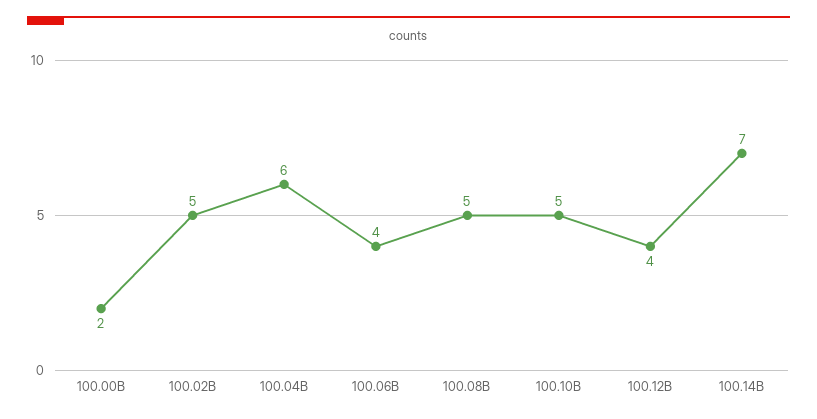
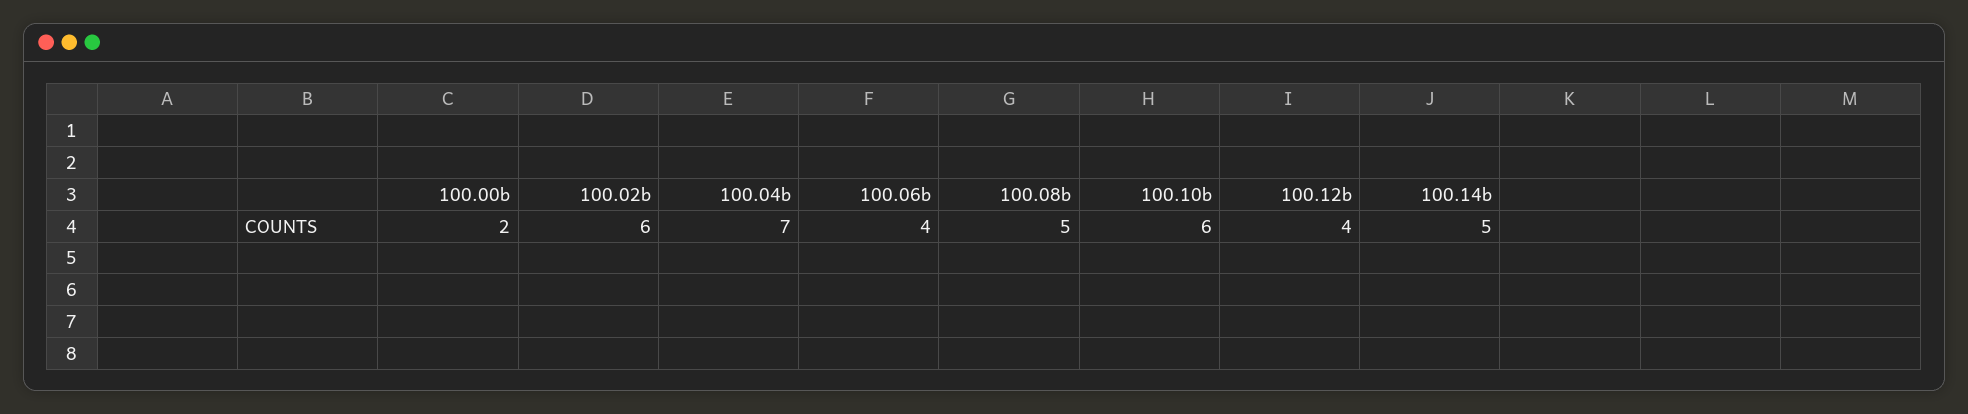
  {
    "100.00B": 2,
-   "100.02B": 5,
+   "100.02B": 6,
-   "100.04B": 6,
+   "100.04B": 7,
    "100.06B": 4,
    "100.08B": 5,
-   "100.10B": 5,
+   "100.10B": 6,
    "100.12B": 4,
-   "100.14B": 7
+   "100.14B": 5
  }

